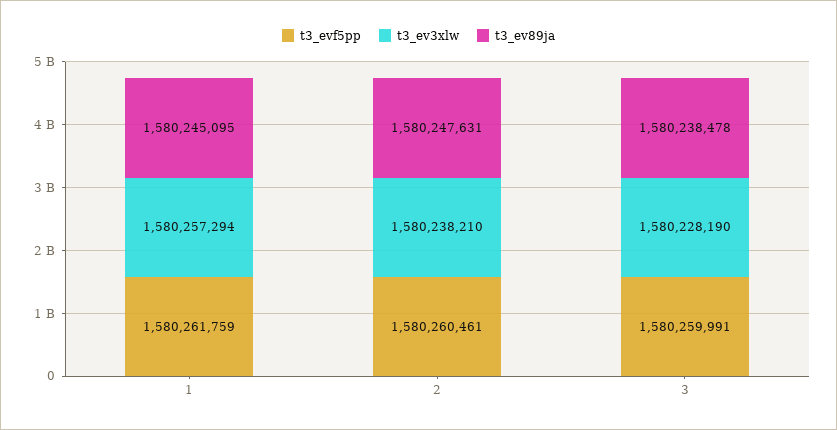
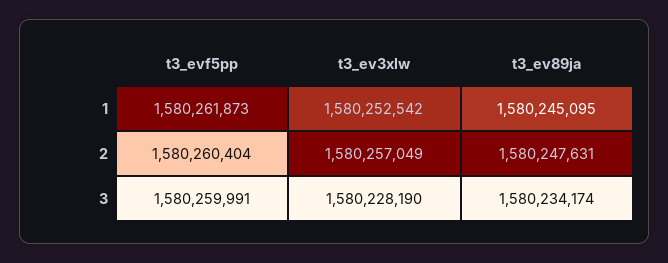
  {
    "t3_evf5pp": {
-     "1": 1580261759,
+     "1": 1580261873,
-     "2": 1580260461,
+     "2": 1580260404,
      "3": 1580259991
    },
    "t3_ev3xlw": {
-     "1": 1580257294,
+     "1": 1580252542,
-     "2": 1580238210,
+     "2": 1580257049,
      "3": 1580228190
    },
    "t3_ev89ja": {
      "1": 1580245095,
      "2": 1580247631,
-     "3": 1580238478
+     "3": 1580234174
    }
  }

